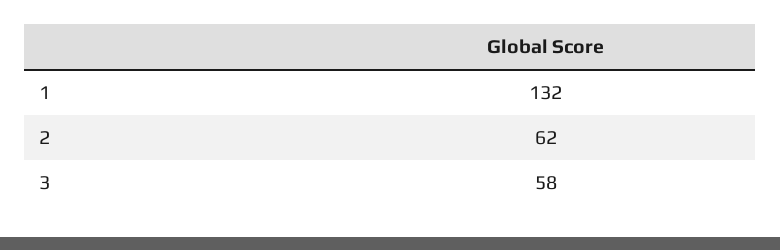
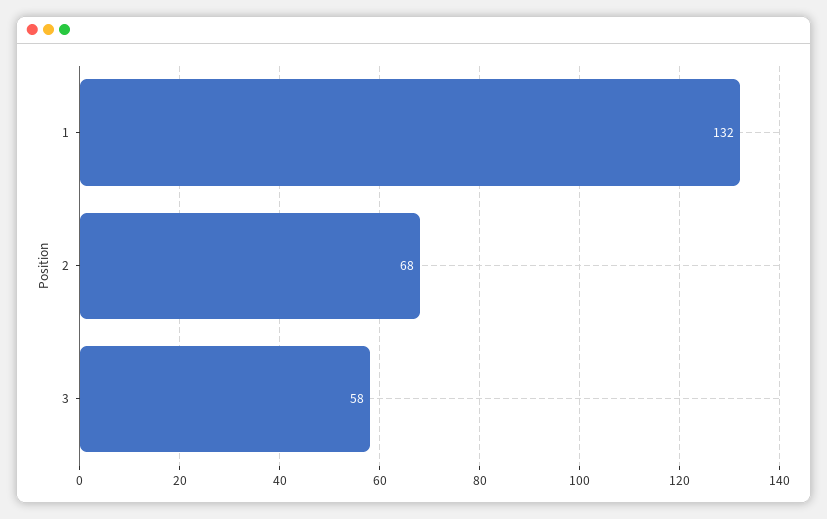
  {
    "1": 132,
-   "2": 62,
+   "2": 68,
    "3": 58
  }

